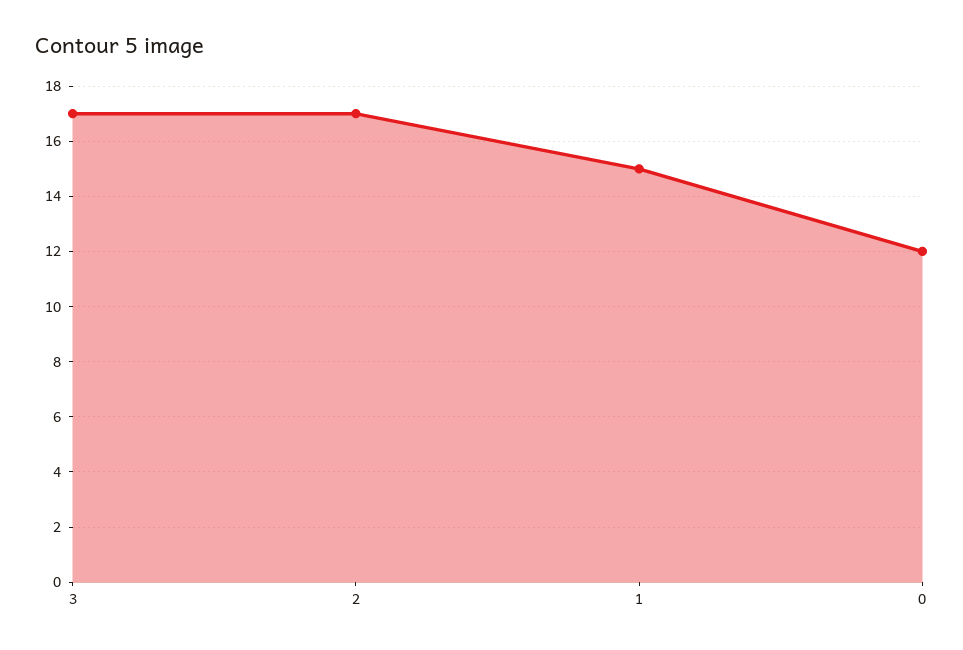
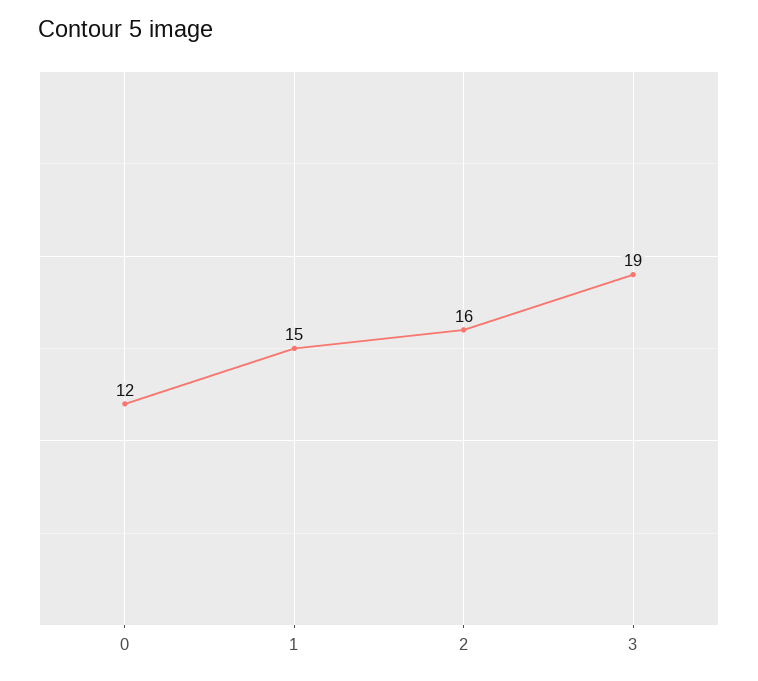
  {
-   "3": 17,
+   "3": 19,
-   "2": 17,
+   "2": 16,
    "1": 15,
    "0": 12
  }

